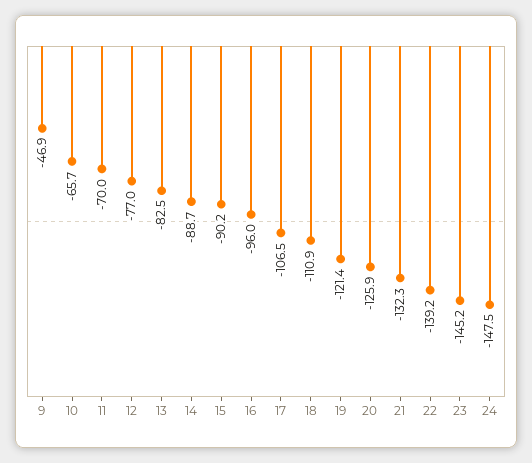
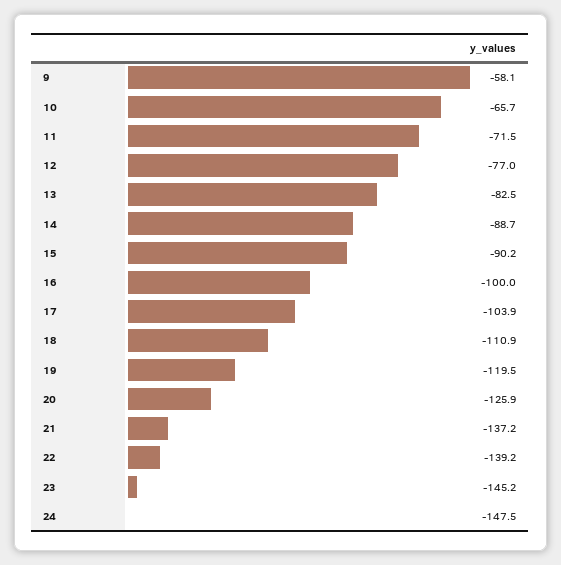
  {
-   "9": -46.9,
+   "9": -58.1,
    "10": -65.7,
-   "11": -70,
+   "11": -71.5,
    "12": -77,
    "13": -82.5,
    "14": -88.7,
    "15": -90.2,
-   "16": -96,
+   "16": -100,
-   "17": -106.5,
+   "17": -103.9,
    "18": -110.9,
-   "19": -121.4,
+   "19": -119.5,
    "20": -125.9,
-   "21": -132.3,
+   "21": -137.2,
    "22": -139.2,
    "23": -145.2,
    "24": -147.5
  }

